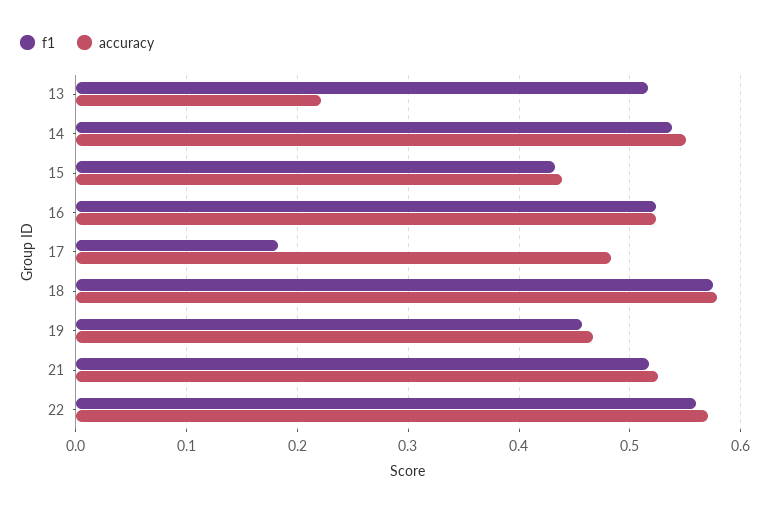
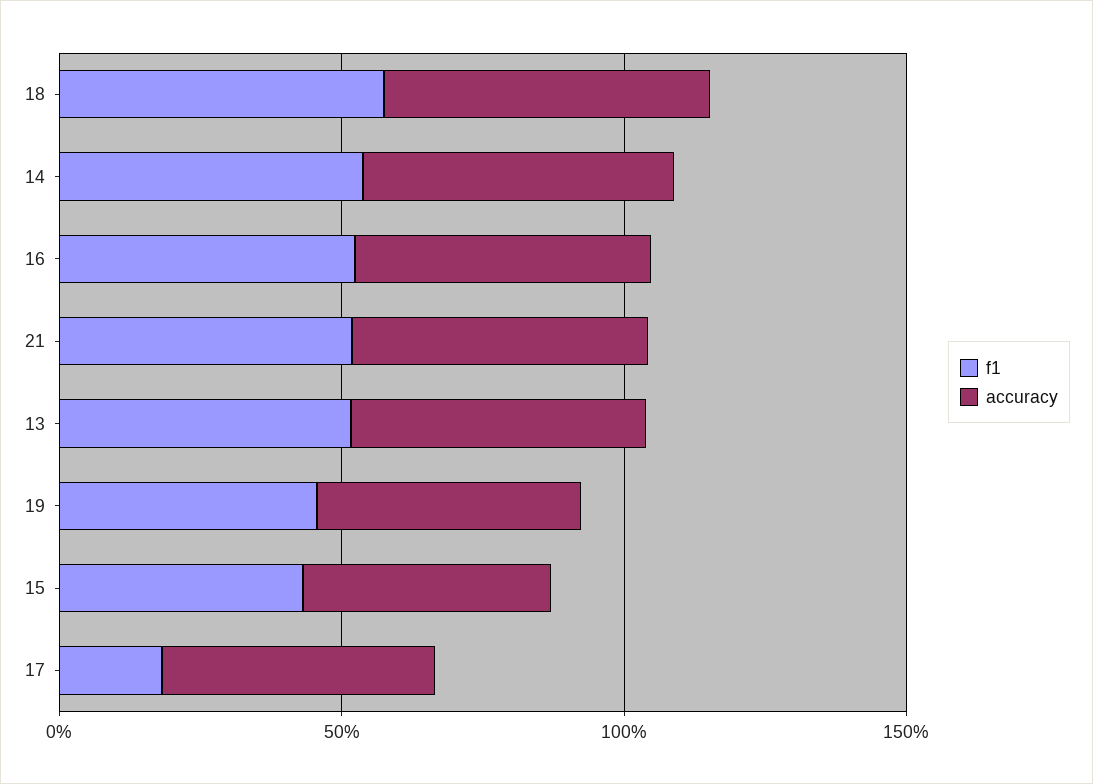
  {
    "f1": {
      "13": 0.52,
      "14": 0.54,
      "15": 0.43,
      "16": 0.52,
      "17": 0.18,
      "18": 0.57,
      "19": 0.46,
-     "21": 0.52,
+     "21": 0.52
-     "22": 0.56
    },
    "accuracy": {
-     "13": 0.22,
+     "13": 0.5,
      "14": 0.55,
      "15": 0.44,
      "16": 0.52,
      "17": 0.48,
      "18": 0.58,
      "19": 0.47,
-     "21": 0.53,
+     "21": 0.53
-     "22": 0.57
    }
  }

